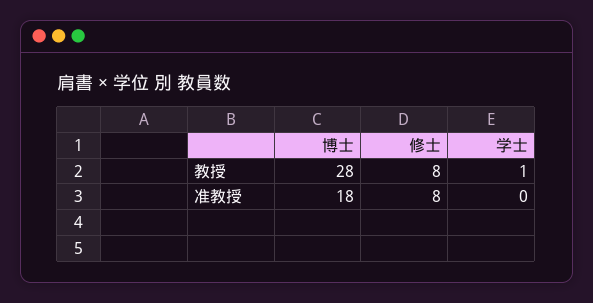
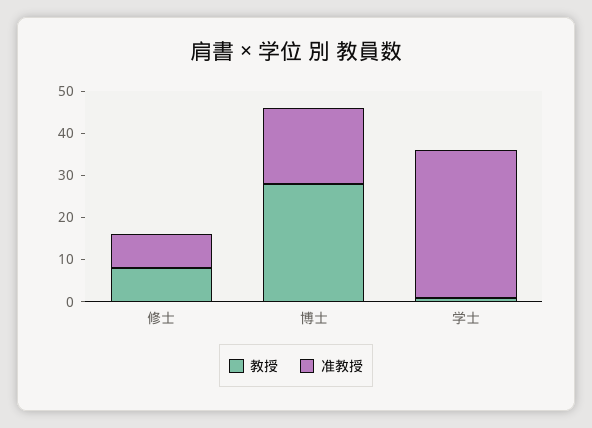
  {
    "教授": {
      "博士": 28,
      "修士": 8,
      "学士": 1
    },
    "准教授": {
      "博士": 18,
      "修士": 8,
-     "学士": 0
+     "学士": 35
    }
  }

